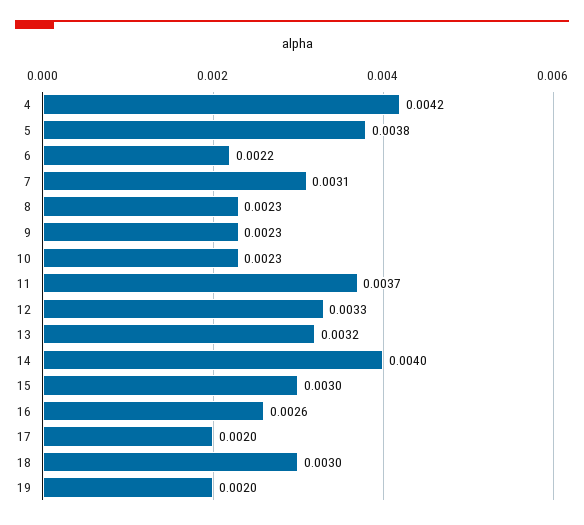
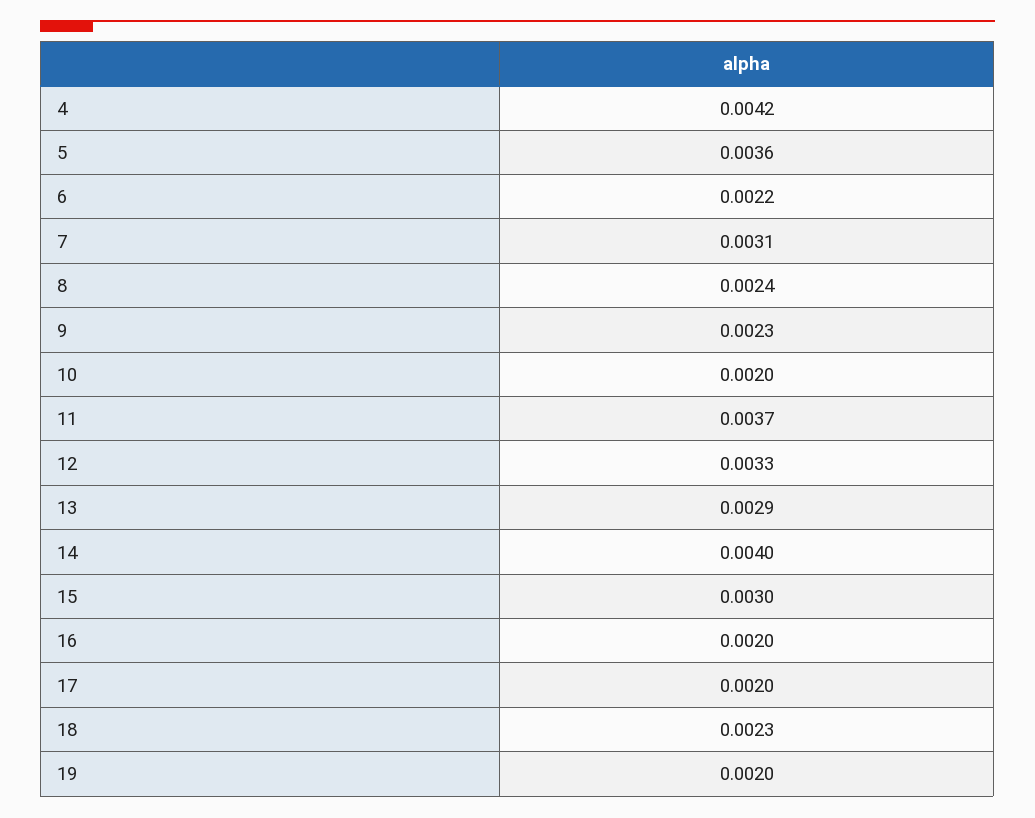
  {
    "4": 0.0042,
-   "5": 0.0038,
+   "5": 0.0036,
    "6": 0.0022,
    "7": 0.0031,
-   "8": 0.0023,
+   "8": 0.0024,
    "9": 0.0023,
-   "10": 0.0023,
+   "10": 0.002,
    "11": 0.0037,
    "12": 0.0033,
-   "13": 0.0032,
+   "13": 0.0029,
    "14": 0.004,
    "15": 0.003,
-   "16": 0.0026,
+   "16": 0.002,
    "17": 0.002,
-   "18": 0.003,
+   "18": 0.0023,
    "19": 0.002
  }

